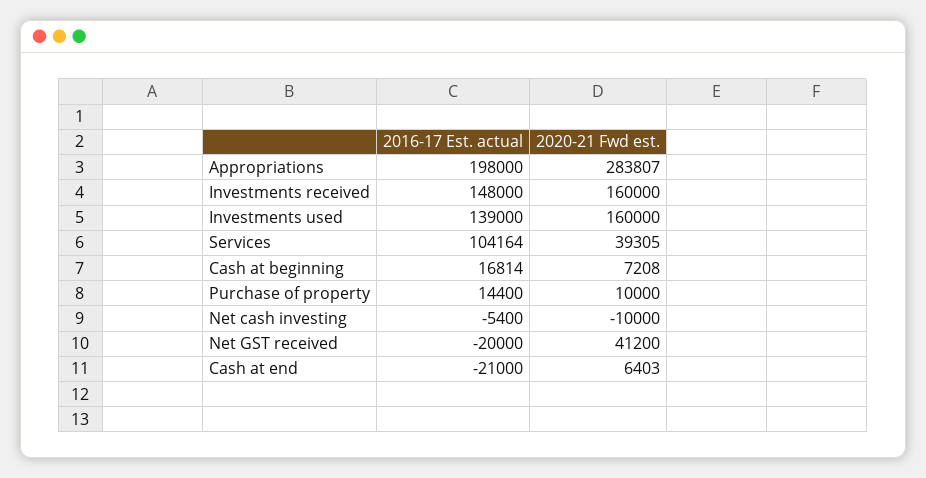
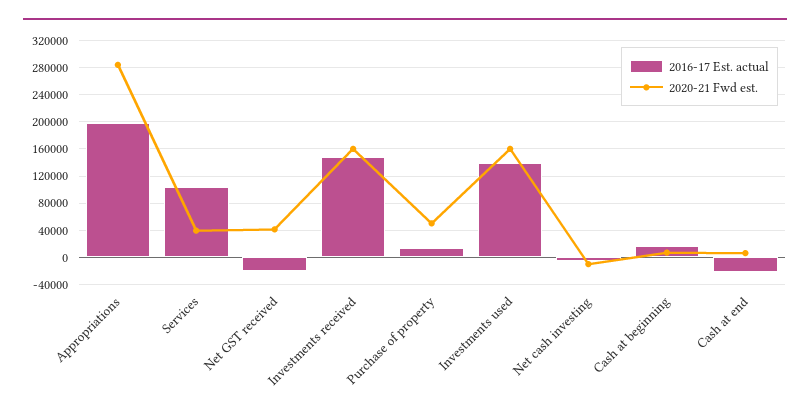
  {
    "2016-17 Est. actual": {
      "Appropriations": 198000,
      "Investments received": 148000,
      "Investments used": 139000,
      "Services": 104164,
      "Cash at beginning": 16814,
      "Purchase of property": 14400,
      "Net cash investing": -5400,
      "Net GST received": -20000,
      "Cash at end": -21000
    },
    "2020-21 Fwd est.": {
      "Appropriations": 283807,
      "Investments received": 160000,
      "Investments used": 160000,
      "Services": 39305,
      "Cash at beginning": 7208,
-     "Purchase of property": 10000,
+     "Purchase of property": 50000,
      "Net cash investing": -10000,
      "Net GST received": 41200,
      "Cash at end": 6403
    }
  }

